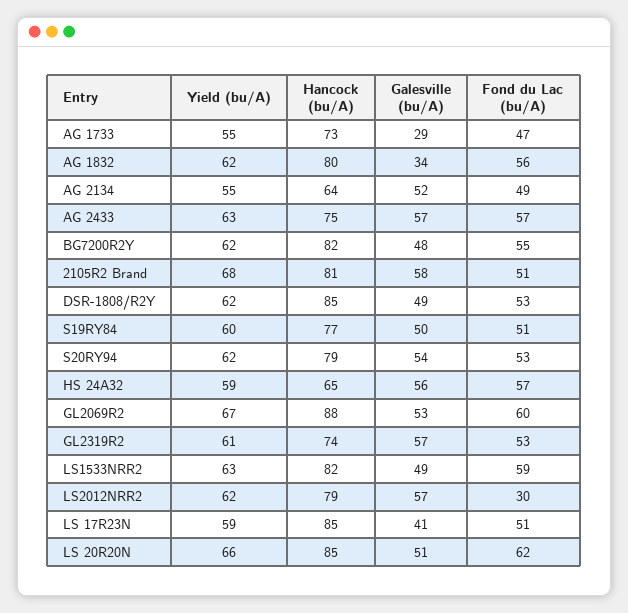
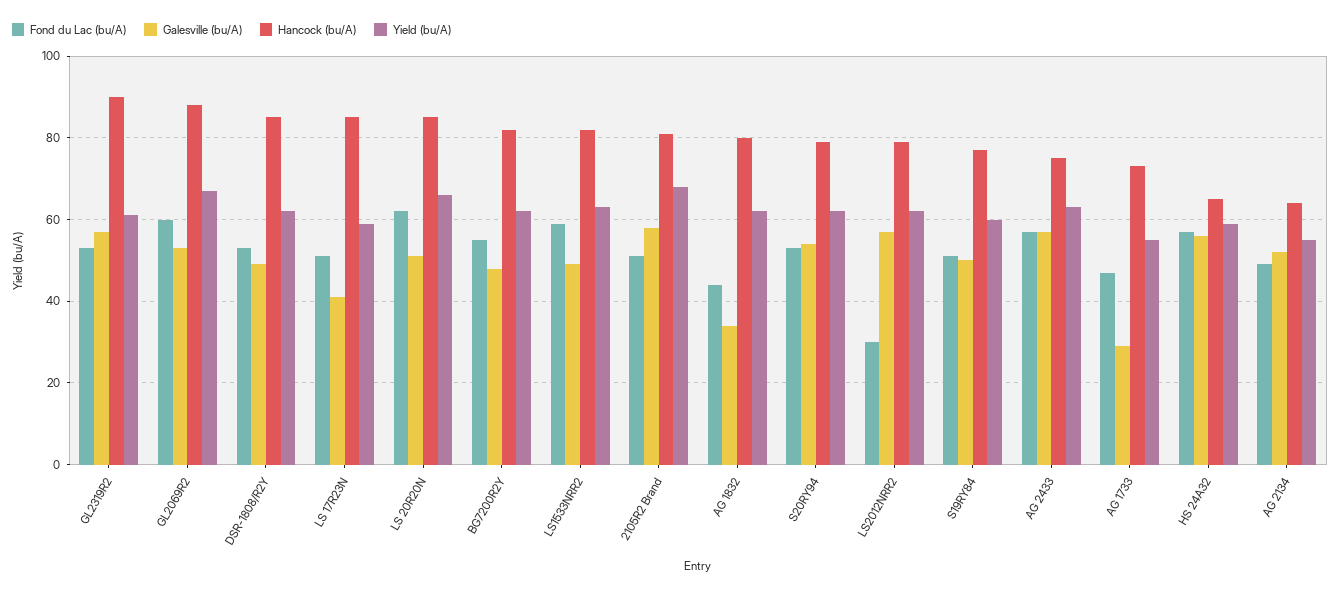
  {
    "Yield (bu/A)": {
      "AG 1733": 55,
      "AG 1832": 62,
      "AG 2134": 55,
      "AG 2433": 63,
      "BG7200R2Y": 62,
      "2105R2 Brand": 68,
      "DSR-1808/R2Y": 62,
      "S19RY84": 60,
      "S20RY94": 62,
      "HS 24A32": 59,
      "GL2069R2": 67,
      "GL2319R2": 61,
      "LS1533NRR2": 63,
      "LS2012NRR2": 62,
      "LS 17R23N": 59,
      "LS 20R20N": 66
    },
    "Hancock (bu/A)": {
      "AG 1733": 73,
      "AG 1832": 80,
      "AG 2134": 64,
      "AG 2433": 75,
      "BG7200R2Y": 82,
      "2105R2 Brand": 81,
      "DSR-1808/R2Y": 85,
      "S19RY84": 77,
      "S20RY94": 79,
      "HS 24A32": 65,
      "GL2069R2": 88,
-     "GL2319R2": 74,
+     "GL2319R2": 90,
      "LS1533NRR2": 82,
      "LS2012NRR2": 79,
      "LS 17R23N": 85,
      "LS 20R20N": 85
    },
    "Galesville (bu/A)": {
      "AG 1733": 29,
      "AG 1832": 34,
      "AG 2134": 52,
      "AG 2433": 57,
      "BG7200R2Y": 48,
      "2105R2 Brand": 58,
      "DSR-1808/R2Y": 49,
      "S19RY84": 50,
      "S20RY94": 54,
      "HS 24A32": 56,
      "GL2069R2": 53,
      "GL2319R2": 57,
      "LS1533NRR2": 49,
      "LS2012NRR2": 57,
      "LS 17R23N": 41,
      "LS 20R20N": 51
    },
    "Fond du Lac (bu/A)": {
      "AG 1733": 47,
-     "AG 1832": 56,
+     "AG 1832": 45,
      "AG 2134": 49,
      "AG 2433": 57,
      "BG7200R2Y": 55,
      "2105R2 Brand": 51,
      "DSR-1808/R2Y": 53,
      "S19RY84": 51,
      "S20RY94": 53,
      "HS 24A32": 57,
      "GL2069R2": 60,
      "GL2319R2": 53,
      "LS1533NRR2": 59,
      "LS2012NRR2": 30,
      "LS 17R23N": 51,
      "LS 20R20N": 62
    }
  }

